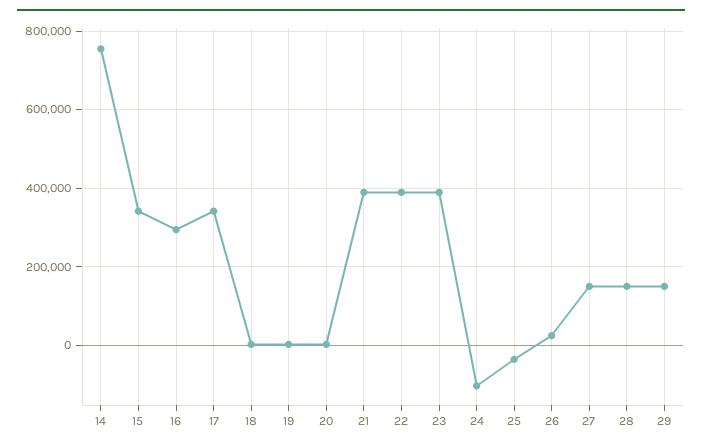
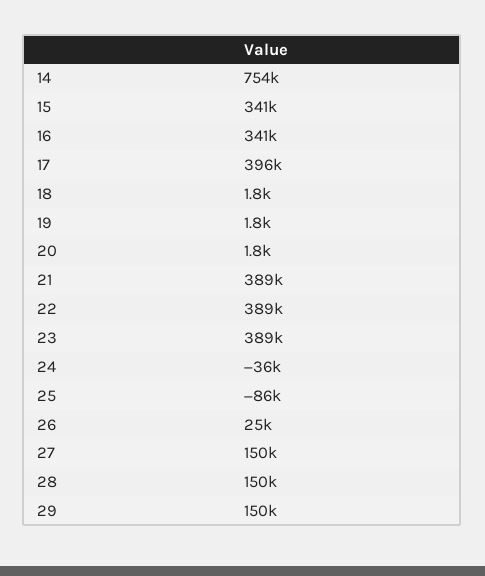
  {
    "14": 754000,
    "15": 341000,
-   "16": 300000,
+   "16": 341000,
-   "17": 340000,
+   "17": 396000,
    "18": 1800,
    "19": 1800,
    "20": 1800,
    "21": 389000,
    "22": 389000,
    "23": 389000,
-   "24": -100000,
+   "24": -36000,
-   "25": -40000,
+   "25": -86000,
    "26": 25000,
    "27": 150000,
    "28": 150000,
    "29": 150000
  }

